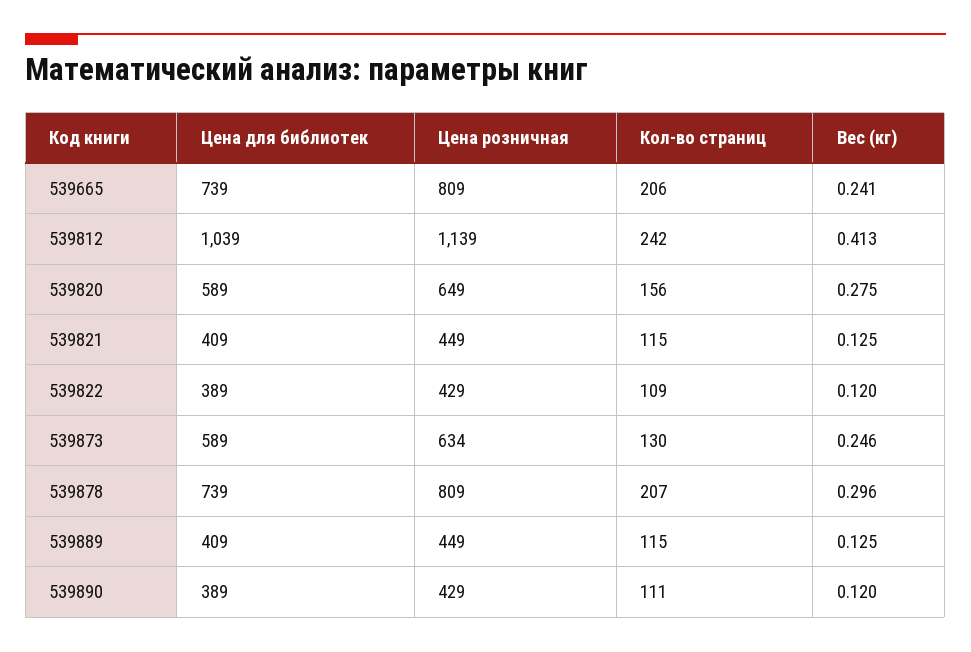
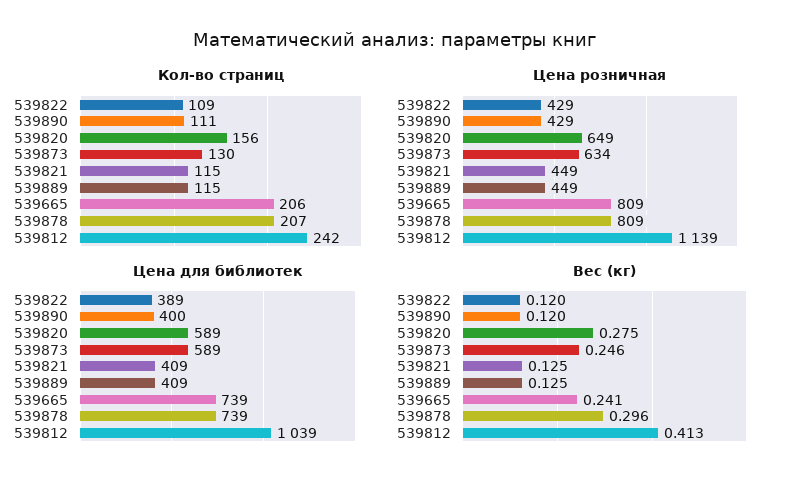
  {
    "Цена для библиотек": {
      "539665": 739,
      "539812": 1039,
      "539820": 589,
      "539821": 409,
      "539822": 389,
      "539873": 589,
      "539878": 739,
      "539889": 409,
-     "539890": 389
+     "539890": 400
    },
    "Цена розничная": {
      "539665": 809,
      "539812": 1139,
      "539820": 649,
      "539821": 449,
      "539822": 429,
      "539873": 634,
      "539878": 809,
      "539889": 449,
      "539890": 429
    },
    "Кол-во страниц": {
      "539665": 206,
      "539812": 242,
      "539820": 156,
      "539821": 115,
      "539822": 109,
      "539873": 130,
      "539878": 207,
      "539889": 115,
      "539890": 111
    },
    "Вес (кг)": {
      "539665": 0.241,
      "539812": 0.413,
      "539820": 0.275,
      "539821": 0.125,
      "539822": 0.12,
      "539873": 0.246,
      "539878": 0.296,
      "539889": 0.125,
      "539890": 0.12
    }
  }

